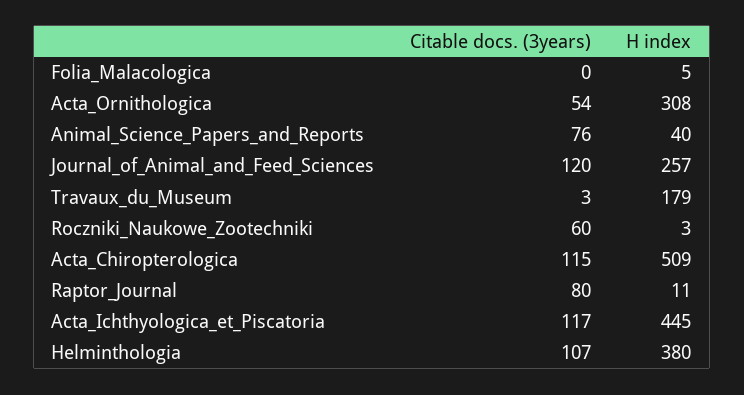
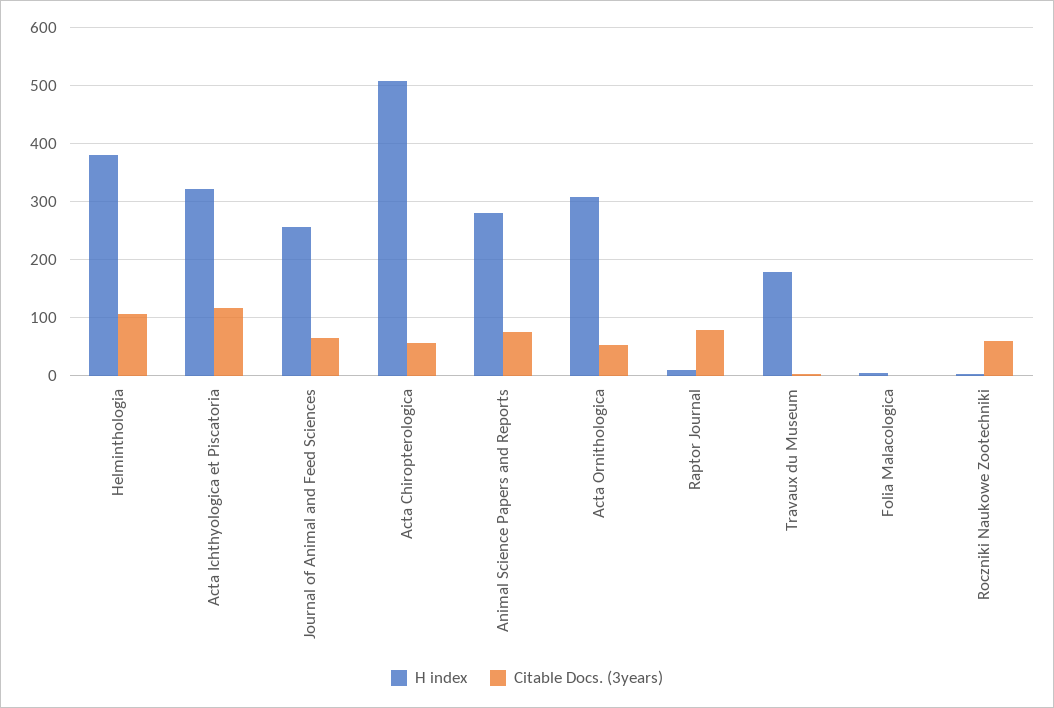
  {
    "Citable docs. (3years)": {
      "Folia_Malacologica": 0,
      "Acta_Ornithologica": 54,
      "Animal_Science_Papers_and_Reports": 76,
-     "Journal_of_Animal_and_Feed_Sciences": 120,
+     "Journal_of_Animal_and_Feed_Sciences": 60,
      "Travaux_du_Museum": 3,
      "Roczniki_Naukowe_Zootechniki": 60,
-     "Acta_Chiropterologica": 115,
+     "Acta_Chiropterologica": 60,
      "Raptor_Journal": 80,
      "Acta_Ichthyologica_et_Piscatoria": 117,
      "Helminthologia": 107
    },
    "H index": {
      "Folia_Malacologica": 5,
      "Acta_Ornithologica": 308,
-     "Animal_Science_Papers_and_Reports": 40,
+     "Animal_Science_Papers_and_Reports": 280,
      "Journal_of_Animal_and_Feed_Sciences": 257,
      "Travaux_du_Museum": 179,
      "Roczniki_Naukowe_Zootechniki": 3,
      "Acta_Chiropterologica": 509,
      "Raptor_Journal": 11,
-     "Acta_Ichthyologica_et_Piscatoria": 445,
+     "Acta_Ichthyologica_et_Piscatoria": 320,
      "Helminthologia": 380
    }
  }

